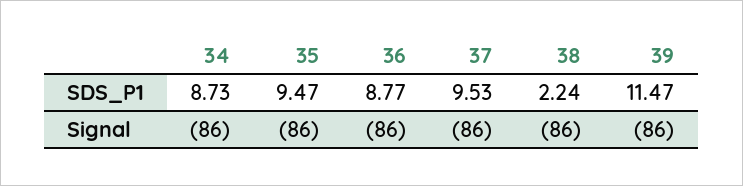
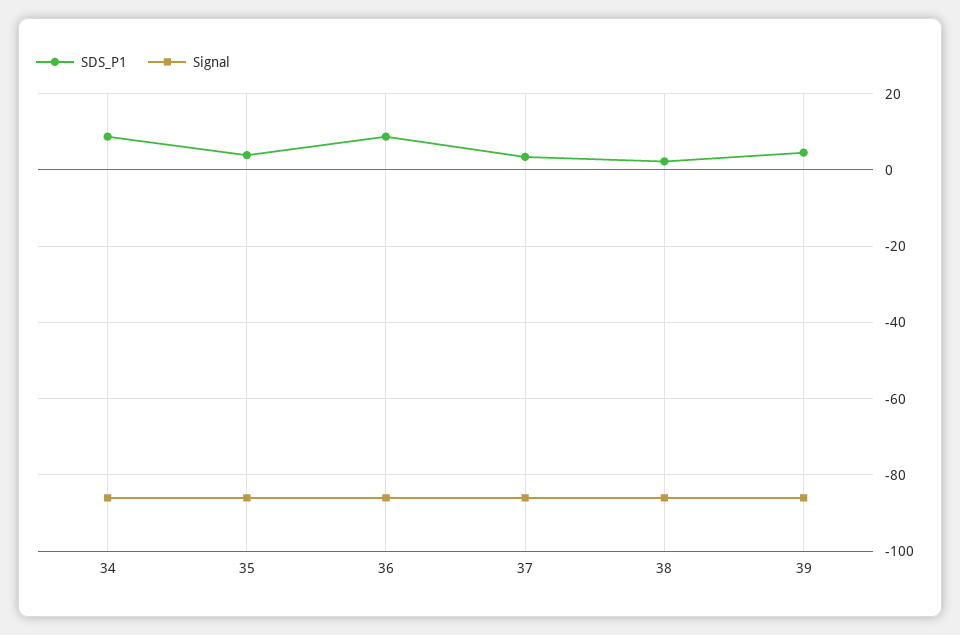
  {
    "SDS_P1": {
      "34": 8.73,
-     "35": 9.47,
+     "35": 4,
      "36": 8.77,
-     "37": 9.53,
+     "37": 4,
      "38": 2.24,
-     "39": 11.47
+     "39": 4
    },
    "Signal": {
      "34": -86,
      "35": -86,
      "36": -86,
      "37": -86,
      "38": -86,
      "39": -86
    }
  }

